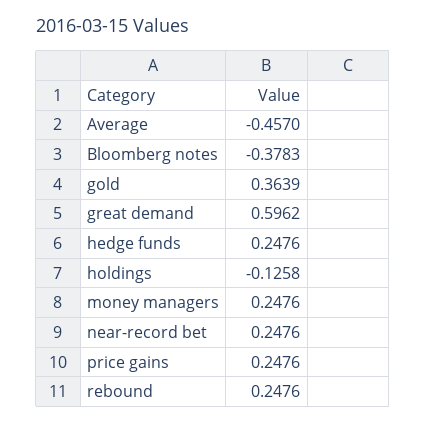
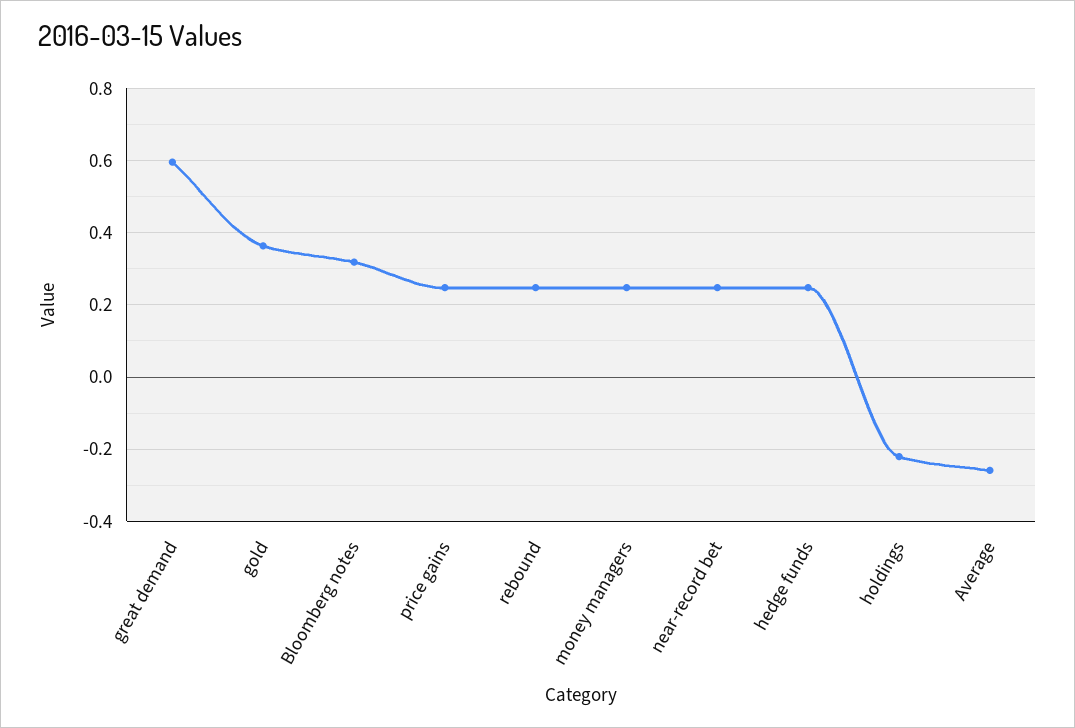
  {
-   "Average": -0.457,
+   "Average": -0.26,
-   "Bloomberg notes": -0.3783,
+   "Bloomberg notes": 0.32,
    "gold": 0.3639,
    "great demand": 0.5962,
    "hedge funds": 0.2476,
-   "holdings": -0.1258,
+   "holdings": -0.22,
    "money managers": 0.2476,
    "near-record bet": 0.2476,
    "price gains": 0.2476,
    "rebound": 0.2476
  }

